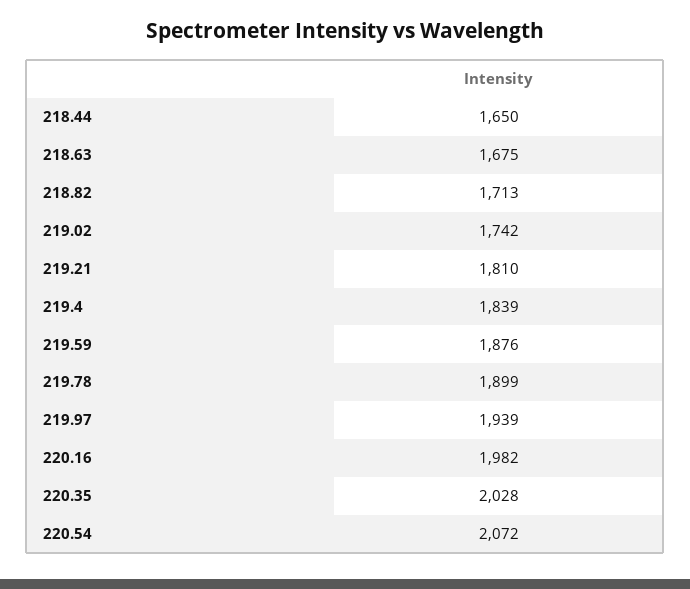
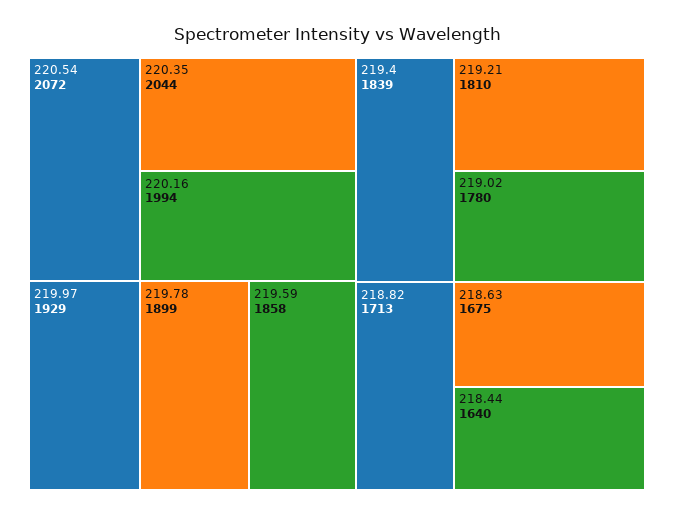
  {
-   "218.44": 1650,
+   "218.44": 1640,
    "218.63": 1675,
    "218.82": 1713,
-   "219.02": 1742,
+   "219.02": 1780,
    "219.21": 1810,
    "219.4": 1839,
-   "219.59": 1876,
+   "219.59": 1858,
    "219.78": 1899,
-   "219.97": 1939,
+   "219.97": 1929,
-   "220.16": 1982,
+   "220.16": 1994,
-   "220.35": 2028,
+   "220.35": 2044,
    "220.54": 2072
  }

